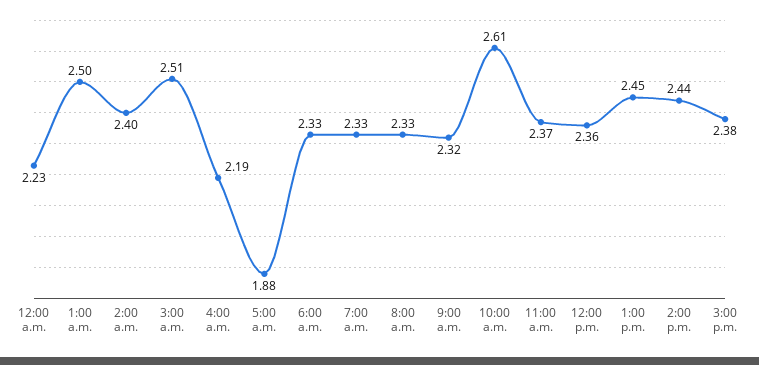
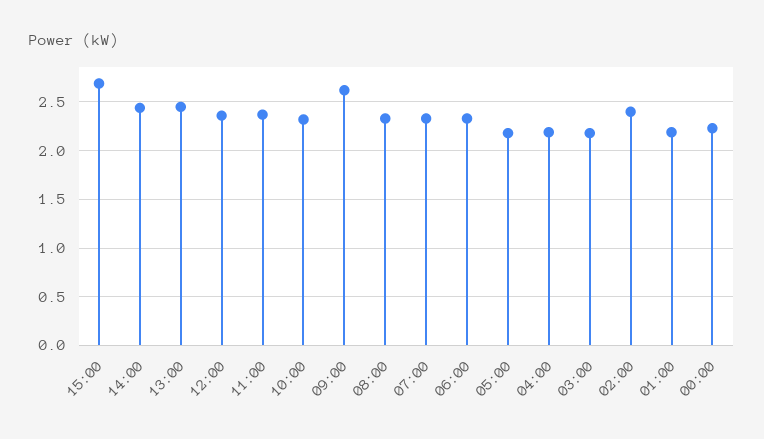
  {
    "12:00 a.m.": 2.23,
-   "1:00 a.m.": 2.5,
+   "1:00 a.m.": 2.2,
    "2:00 a.m.": 2.4,
-   "3:00 a.m.": 2.51,
+   "3:00 a.m.": 2.2,
    "4:00 a.m.": 2.19,
-   "5:00 a.m.": 1.88,
+   "5:00 a.m.": 2.2,
    "6:00 a.m.": 2.33,
    "7:00 a.m.": 2.33,
    "8:00 a.m.": 2.33,
-   "9:00 a.m.": 2.32,
+   "9:00 a.m.": 2.6,
-   "10:00 a.m.": 2.61,
+   "10:00 a.m.": 2.3,
    "11:00 a.m.": 2.37,
    "12:00 p.m.": 2.36,
    "1:00 p.m.": 2.45,
    "2:00 p.m.": 2.44,
-   "3:00 p.m.": 2.38
+   "3:00 p.m.": 2.7
  }

